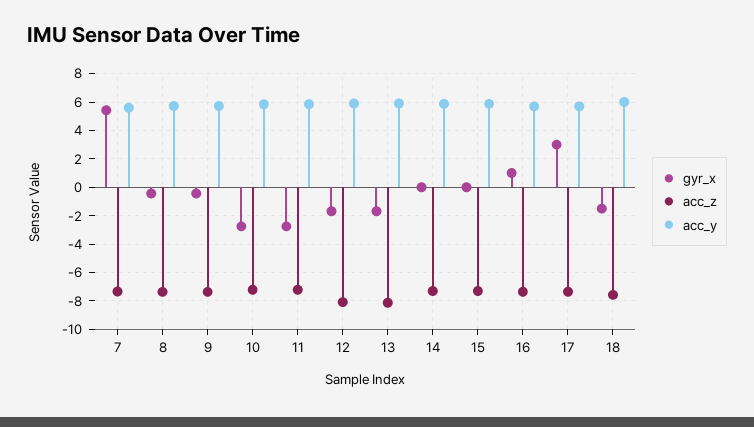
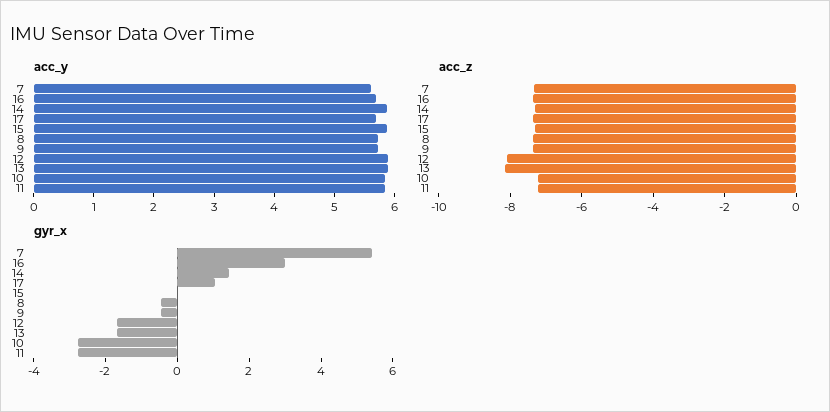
  {
    "gyr_x": {
      "7": 5.5,
      "8": -0.5,
      "9": -0.5,
      "10": -3,
      "11": -3,
      "12": -1.5,
      "13": -1.5,
-     "14": 0,
+     "14": 1.5,
      "15": 0,
-     "16": 1,
+     "16": 3,
-     "17": 3,
+     "17": 1
-     "18": -1.5
    },
    "acc_z": {
      "7": -7.5,
      "8": -7.5,
      "9": -7.5,
      "10": -7,
      "11": -7,
      "12": -8,
      "13": -8,
      "14": -7.5,
      "15": -7.5,
      "16": -7.5,
-     "17": -7.5,
+     "17": -7.5
-     "18": -7.5
    },
    "acc_y": {
      "7": 5.6,
      "8": 5.8,
      "9": 5.8,
      "10": 5.8,
      "11": 5.8,
      "12": 5.8,
      "13": 5.8,
      "14": 5.8,
      "15": 5.8,
      "16": 5.6,
-     "17": 5.6,
+     "17": 5.6
-     "18": 6
    }
  }

